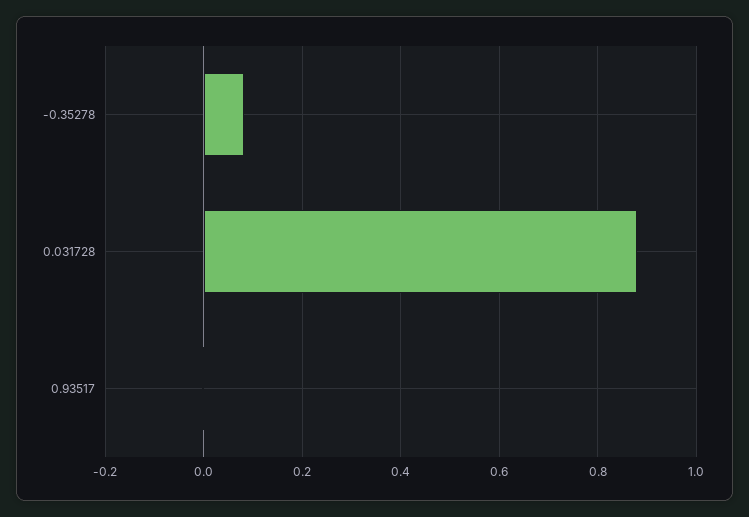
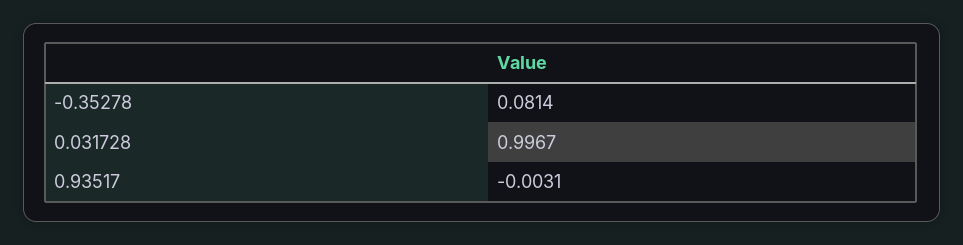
  {
    "-0.35278": 0.0814,
-   "0.031728": 0.88,
+   "0.031728": 0.9967,
    "0.93517": -0.0031
  }

